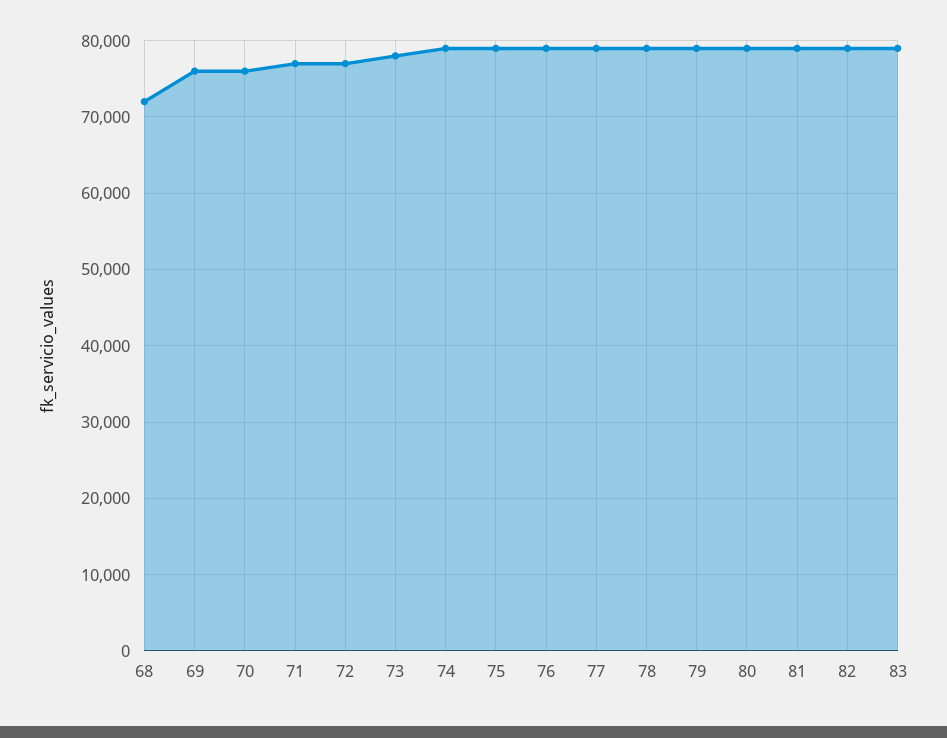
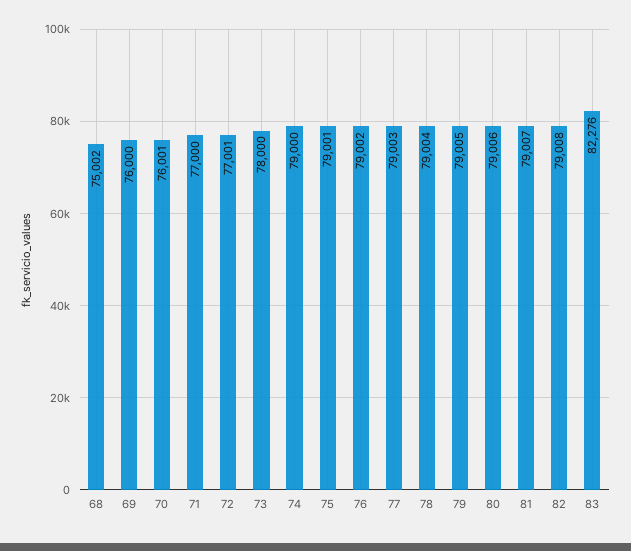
  {
-   "68": 72000,
+   "68": 75002,
    "69": 76000,
    "70": 76001,
    "71": 77000,
    "72": 77001,
    "73": 78000,
    "74": 79000,
    "75": 79001,
    "76": 79002,
    "77": 79003,
    "78": 79004,
    "79": 79005,
    "80": 79006,
    "81": 79007,
    "82": 79008,
-   "83": 79000
+   "83": 82276
  }

